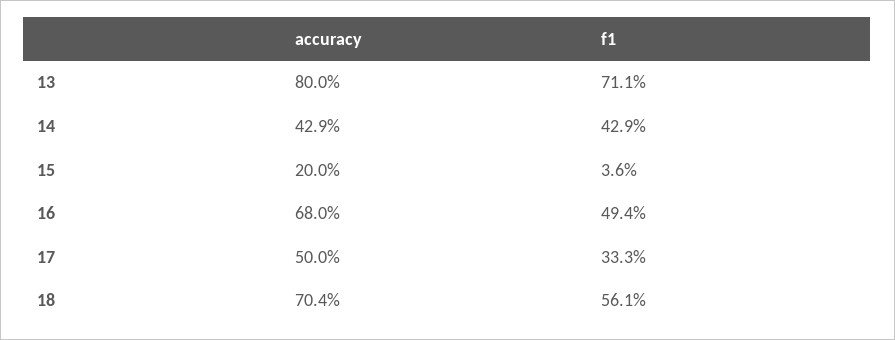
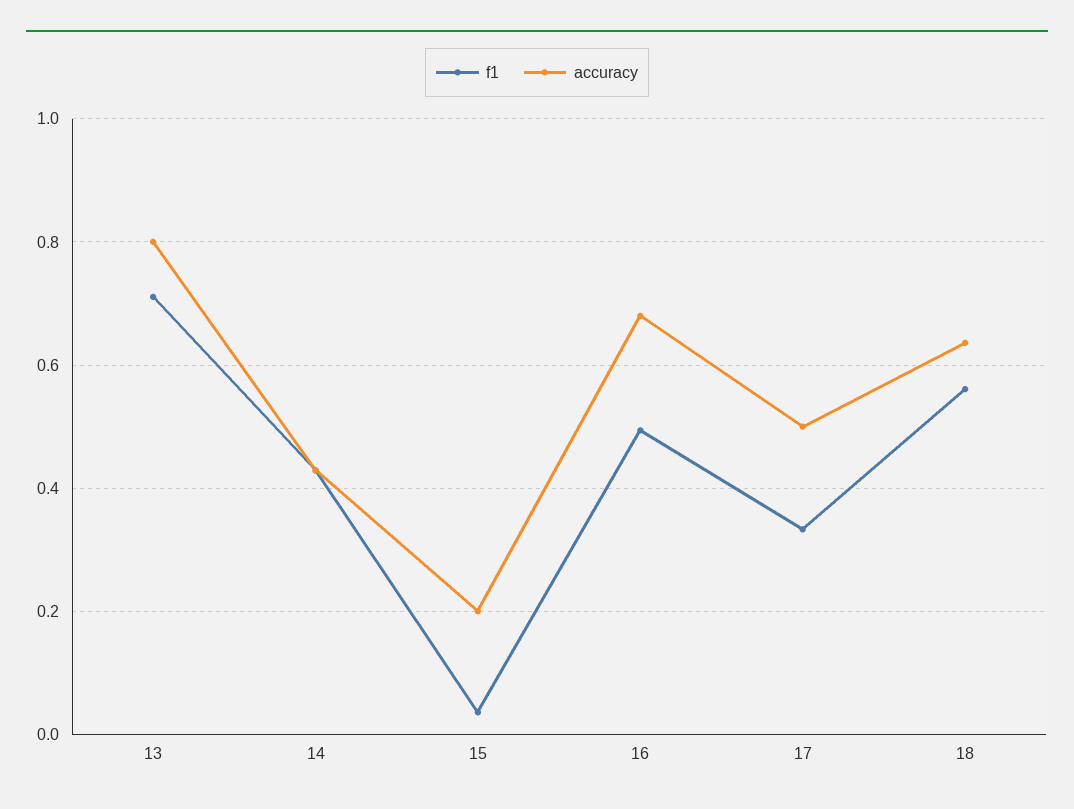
  {
    "accuracy": {
      "13": 0.8,
      "14": 0.429,
      "15": 0.2,
      "16": 0.68,
      "17": 0.5,
-     "18": 0.704
+     "18": 0.64
    },
    "f1": {
      "13": 0.711,
      "14": 0.429,
      "15": 0.036,
      "16": 0.494,
      "17": 0.333,
      "18": 0.561
    }
  }

